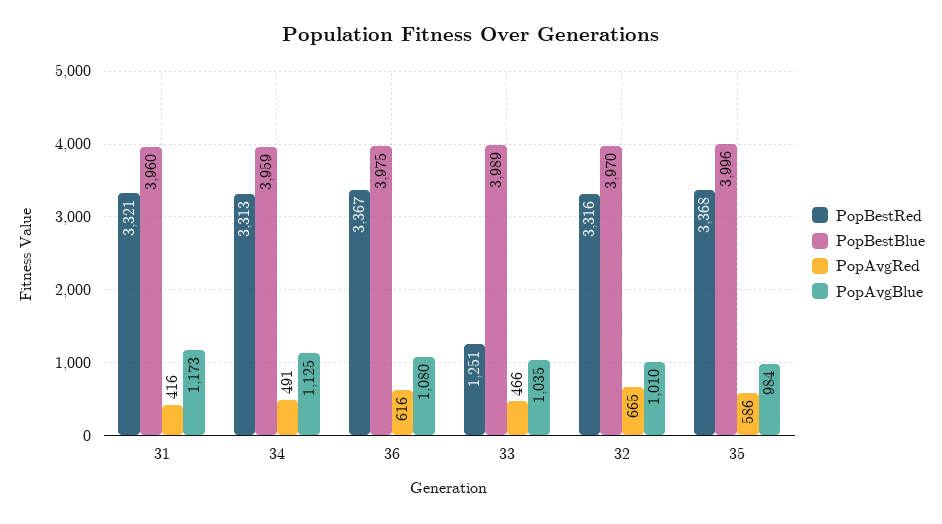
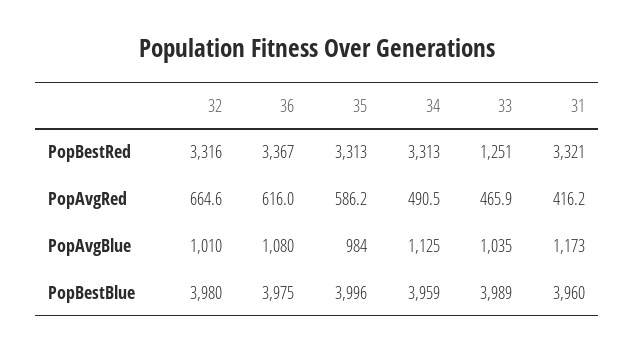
  {
    "PopBestRed": {
      "31": 3321,
      "34": 3313,
      "36": 3367,
      "33": 1251,
      "32": 3316,
-     "35": 3368
+     "35": 3313
    },
    "PopBestBlue": {
      "31": 3960,
      "34": 3959,
      "36": 3975,
      "33": 3989,
-     "32": 3970,
+     "32": 3980,
      "35": 3996
    },
    "PopAvgRed": {
      "31": 416.2,
      "34": 490.5,
      "36": 616,
      "33": 465.9,
      "32": 664.6,
      "35": 586.2
    },
    "PopAvgBlue": {
      "31": 1173,
      "34": 1125,
      "36": 1080,
      "33": 1035,
      "32": 1010,
      "35": 984
    }
  }

